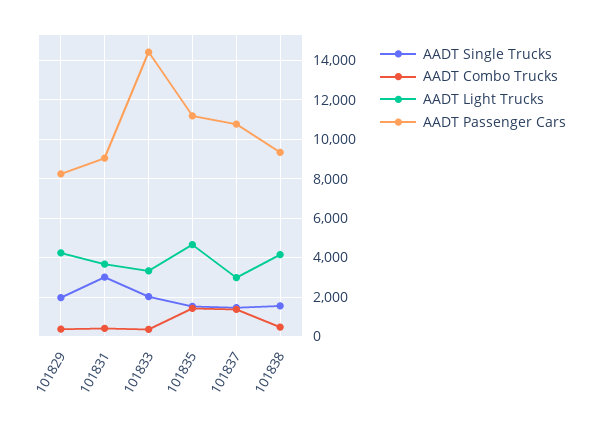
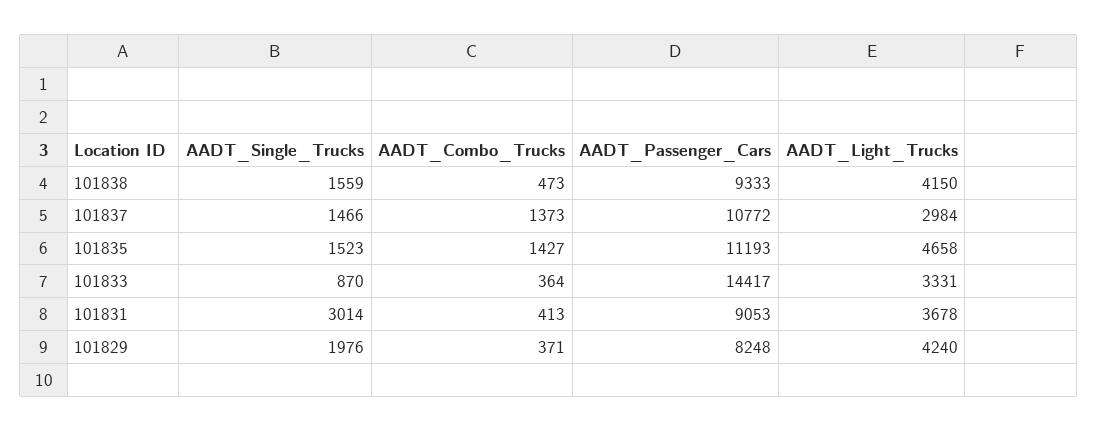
  {
    "AADT Single Trucks": {
      "101829": 1976,
      "101831": 3014,
-     "101833": 2000,
+     "101833": 870,
      "101835": 1523,
      "101837": 1466,
      "101838": 1559
    },
    "AADT Combo Trucks": {
      "101829": 371,
      "101831": 413,
      "101833": 364,
      "101835": 1427,
      "101837": 1373,
      "101838": 473
    },
    "AADT Light Trucks": {
      "101829": 4240,
      "101831": 3678,
      "101833": 3331,
      "101835": 4658,
      "101837": 2984,
      "101838": 4150
    },
    "AADT Passenger Cars": {
      "101829": 8248,
      "101831": 9053,
      "101833": 14417,
      "101835": 11193,
      "101837": 10772,
      "101838": 9333
    }
  }

